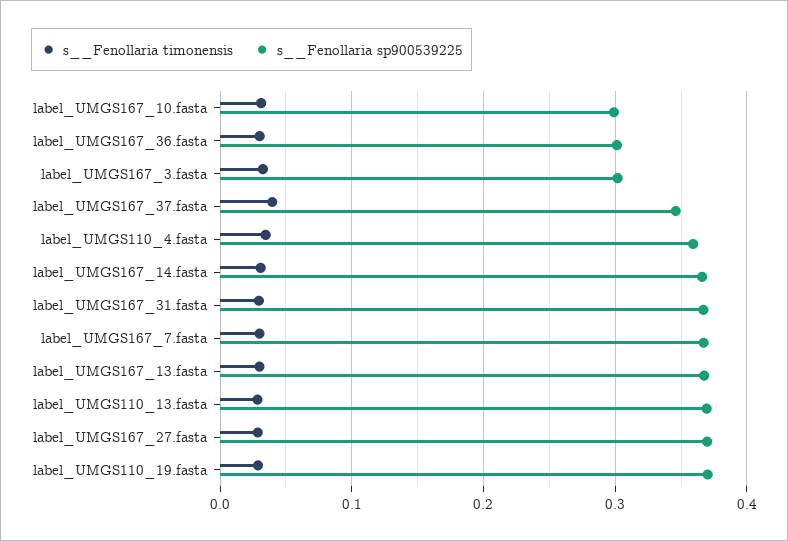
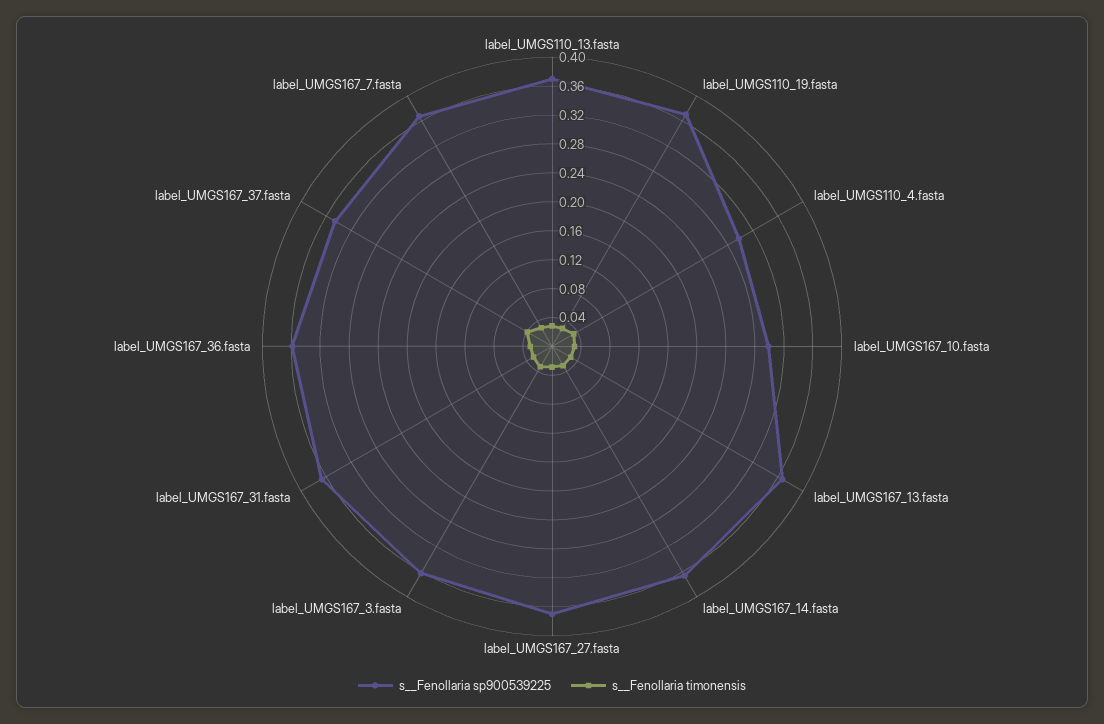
  {
    "s__Fenollaria timonensis": {
      "label_UMGS167_10.fasta": 0.03,
      "label_UMGS167_36.fasta": 0.03,
      "label_UMGS167_3.fasta": 0.03,
      "label_UMGS167_37.fasta": 0.04,
      "label_UMGS110_4.fasta": 0.03,
      "label_UMGS167_14.fasta": 0.03,
      "label_UMGS167_31.fasta": 0.03,
      "label_UMGS167_7.fasta": 0.03,
      "label_UMGS167_13.fasta": 0.03,
      "label_UMGS110_13.fasta": 0.03,
      "label_UMGS167_27.fasta": 0.03,
      "label_UMGS110_19.fasta": 0.03
    },
    "s__Fenollaria sp900539225": {
      "label_UMGS167_10.fasta": 0.3,
-     "label_UMGS167_36.fasta": 0.3,
+     "label_UMGS167_36.fasta": 0.36,
-     "label_UMGS167_3.fasta": 0.3,
+     "label_UMGS167_3.fasta": 0.36,
      "label_UMGS167_37.fasta": 0.35,
-     "label_UMGS110_4.fasta": 0.36,
+     "label_UMGS110_4.fasta": 0.3,
      "label_UMGS167_14.fasta": 0.37,
      "label_UMGS167_31.fasta": 0.37,
      "label_UMGS167_7.fasta": 0.37,
      "label_UMGS167_13.fasta": 0.37,
      "label_UMGS110_13.fasta": 0.37,
      "label_UMGS167_27.fasta": 0.37,
      "label_UMGS110_19.fasta": 0.37
    }
  }

